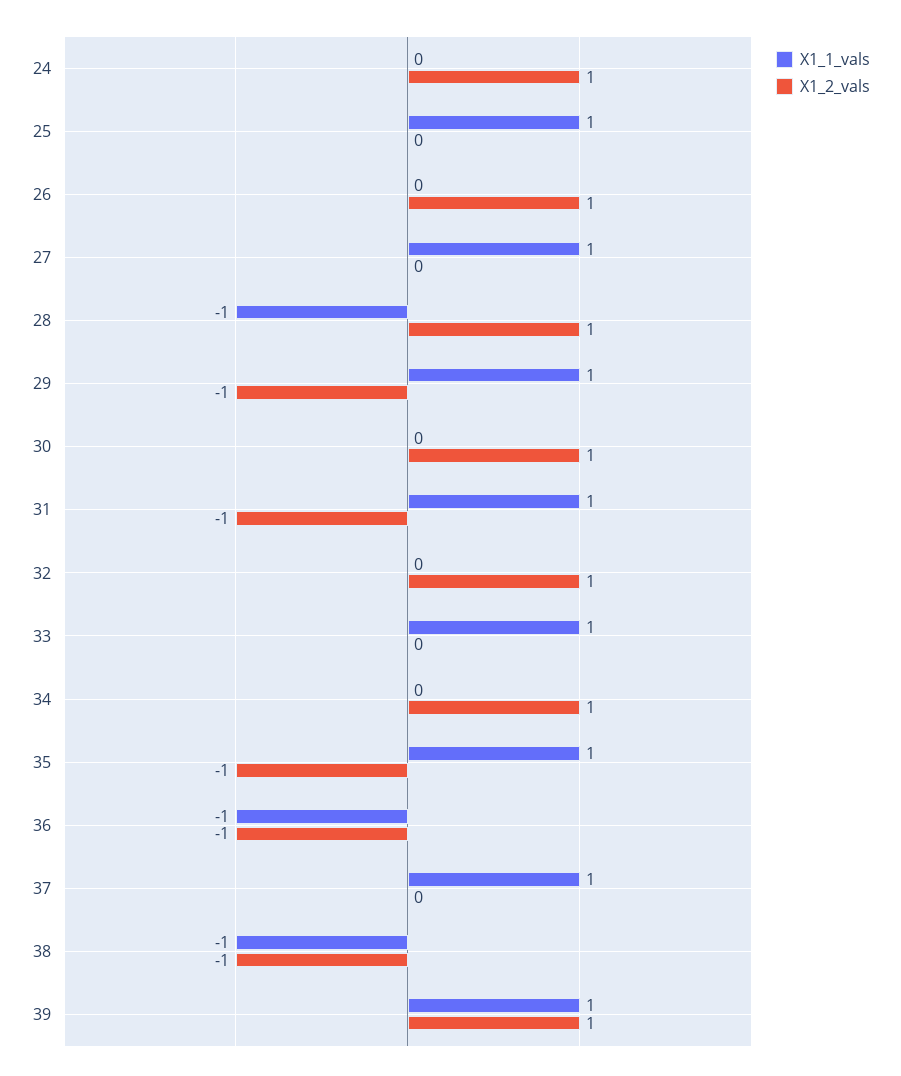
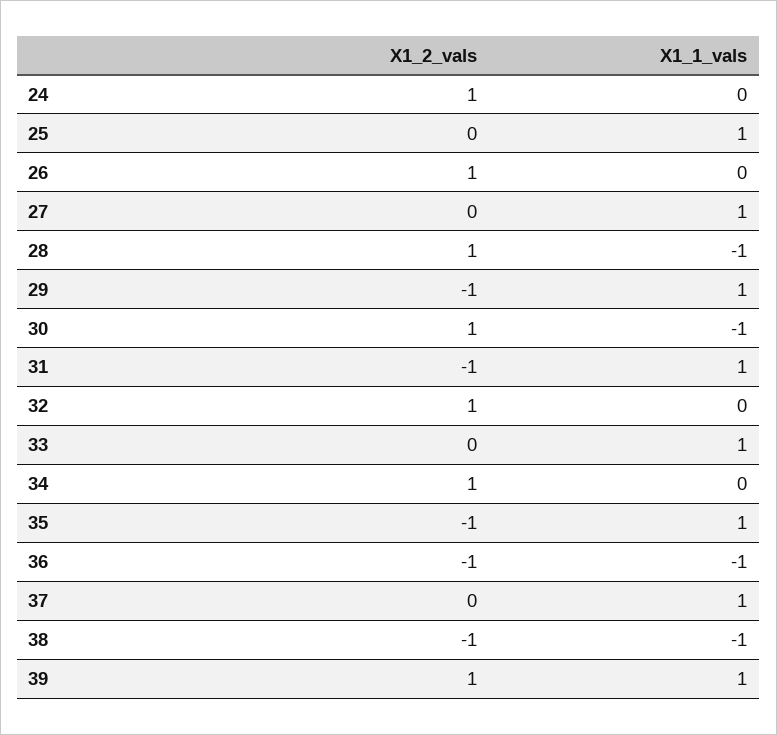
  {
    "X1_1_vals": {
      "24": 0,
      "25": 1,
      "26": 0,
      "27": 1,
      "28": -1,
      "29": 1,
-     "30": 0,
+     "30": -1,
      "31": 1,
      "32": 0,
      "33": 1,
      "34": 0,
      "35": 1,
      "36": -1,
      "37": 1,
      "38": -1,
      "39": 1
    },
    "X1_2_vals": {
      "24": 1,
      "25": 0,
      "26": 1,
      "27": 0,
      "28": 1,
      "29": -1,
      "30": 1,
      "31": -1,
      "32": 1,
      "33": 0,
      "34": 1,
      "35": -1,
      "36": -1,
      "37": 0,
      "38": -1,
      "39": 1
    }
  }

